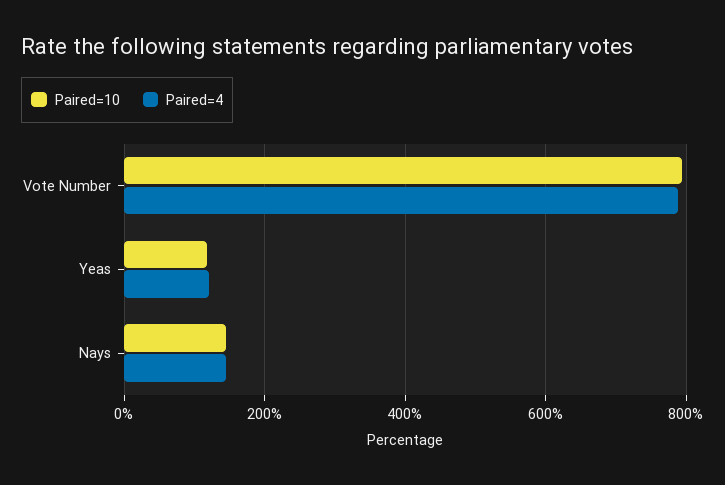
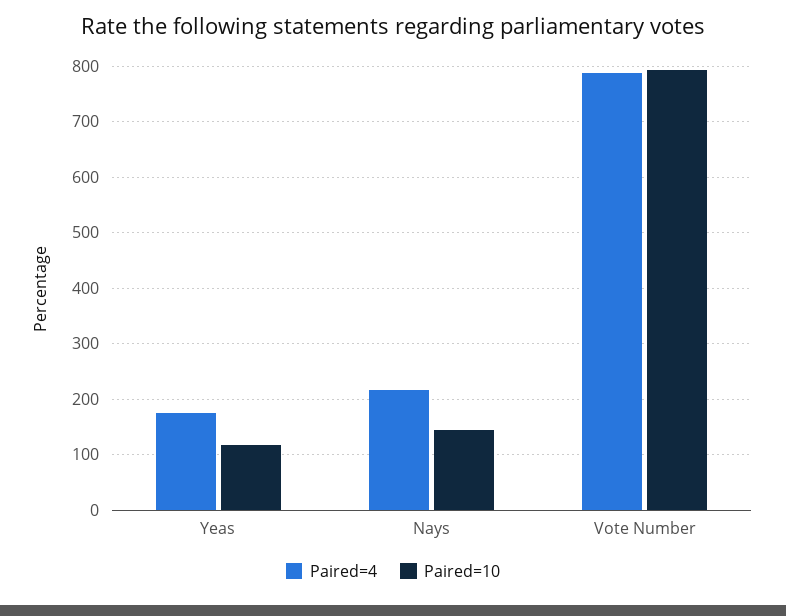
  {
    "Paired=10": {
      "Vote Number": 800,
      "Yeas": 120,
      "Nays": 140
    },
    "Paired=4": {
      "Vote Number": 780,
-     "Yeas": 120,
+     "Yeas": 180,
-     "Nays": 140
+     "Nays": 220
    }
  }

